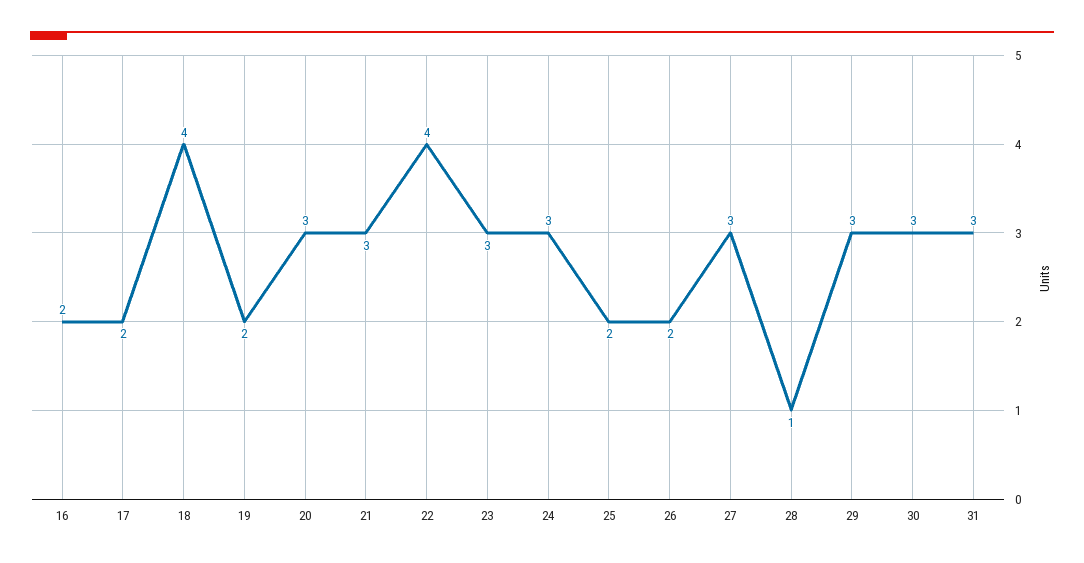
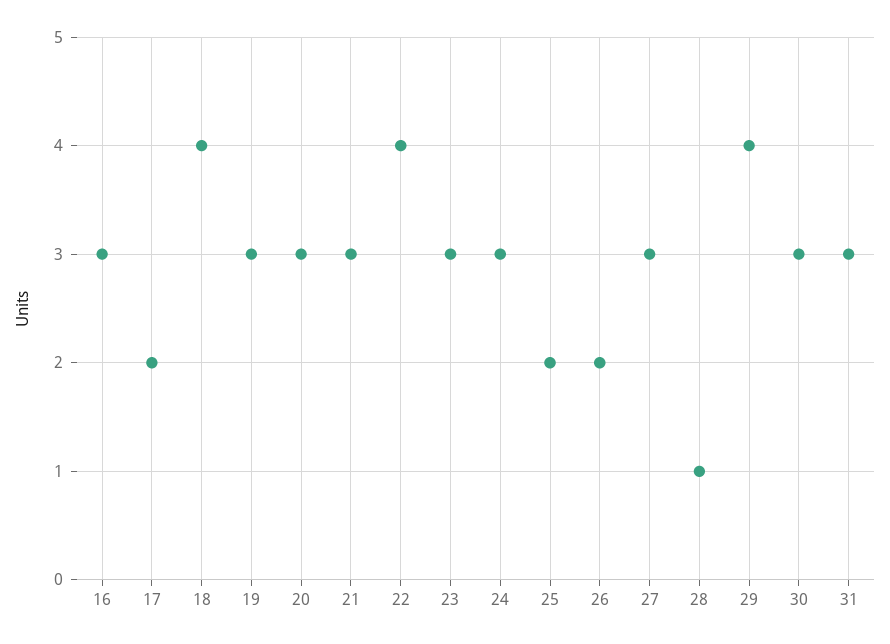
  {
-   "16": 2,
+   "16": 3,
    "17": 2,
    "18": 4,
-   "19": 2,
+   "19": 3,
    "20": 3,
    "21": 3,
    "22": 4,
    "23": 3,
    "24": 3,
    "25": 2,
    "26": 2,
    "27": 3,
    "28": 1,
-   "29": 3,
+   "29": 4,
    "30": 3,
    "31": 3
  }

